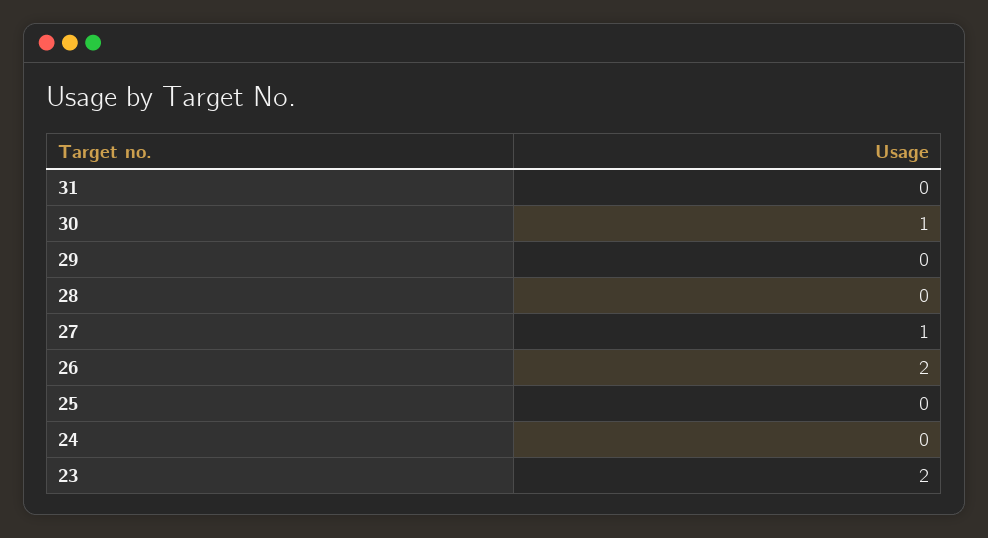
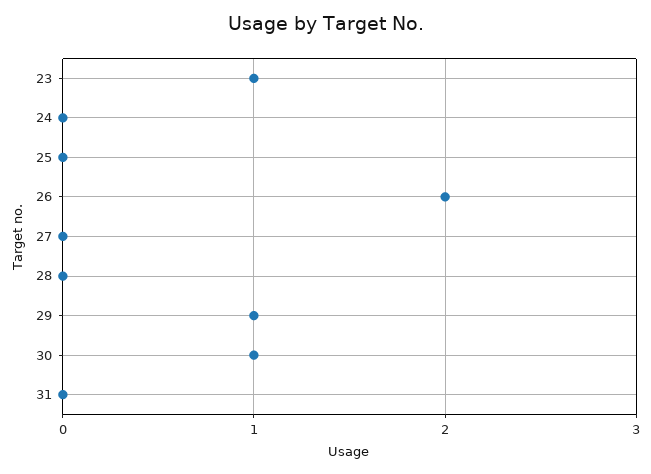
  {
    "31": 0,
    "30": 1,
-   "29": 0,
+   "29": 1,
    "28": 0,
-   "27": 1,
+   "27": 0,
    "26": 2,
    "25": 0,
    "24": 0,
-   "23": 2
+   "23": 1
  }

